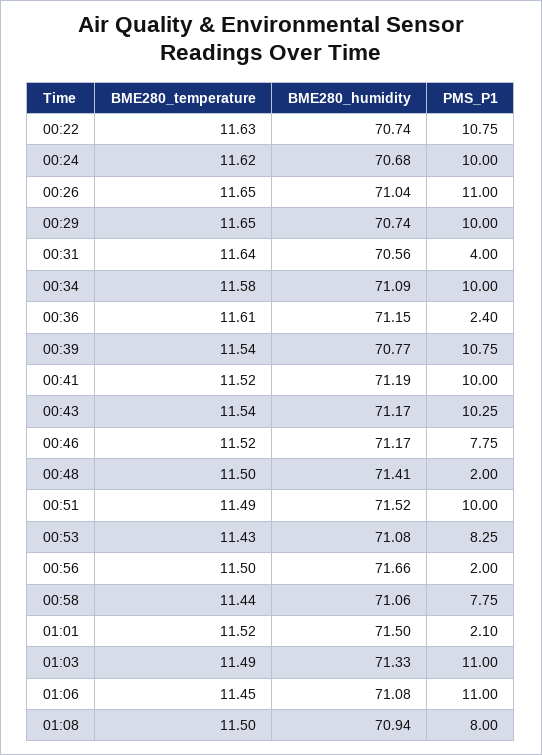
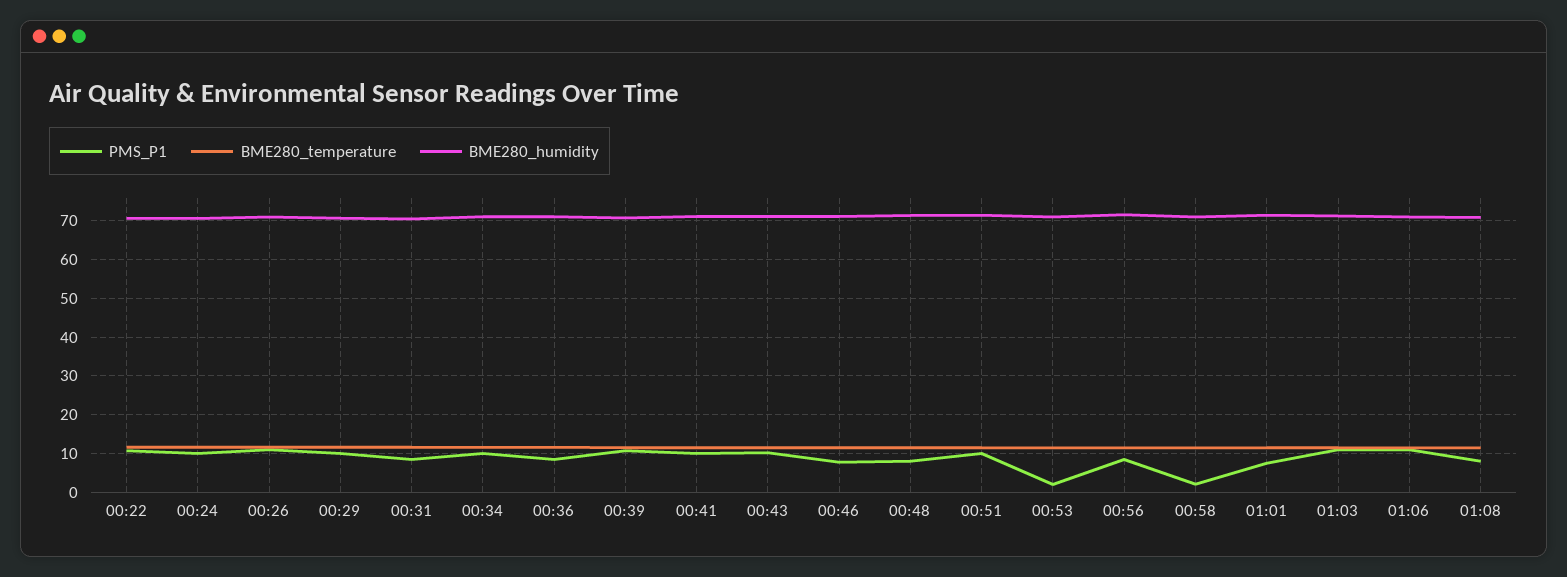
  {
    "BME280_temperature": {
      "00:22": 11.63,
      "00:24": 11.62,
      "00:26": 11.65,
      "00:29": 11.65,
      "00:31": 11.64,
      "00:34": 11.58,
      "00:36": 11.61,
      "00:39": 11.54,
      "00:41": 11.52,
      "00:43": 11.54,
      "00:46": 11.52,
      "00:48": 11.5,
      "00:51": 11.49,
      "00:53": 11.43,
      "00:56": 11.5,
      "00:58": 11.44,
      "01:01": 11.52,
      "01:03": 11.49,
      "01:06": 11.45,
      "01:08": 11.5
    },
    "BME280_humidity": {
      "00:22": 70.74,
      "00:24": 70.68,
      "00:26": 71.04,
      "00:29": 70.74,
      "00:31": 70.56,
      "00:34": 71.09,
      "00:36": 71.15,
      "00:39": 70.77,
      "00:41": 71.19,
      "00:43": 71.17,
      "00:46": 71.17,
      "00:48": 71.41,
      "00:51": 71.52,
      "00:53": 71.08,
      "00:56": 71.66,
      "00:58": 71.06,
      "01:01": 71.5,
      "01:03": 71.33,
      "01:06": 71.08,
      "01:08": 70.94
    },
    "PMS_P1": {
      "00:22": 10.75,
      "00:24": 10,
      "00:26": 11,
      "00:29": 10,
-     "00:31": 4,
+     "00:31": 8,
      "00:34": 10,
-     "00:36": 2.4,
+     "00:36": 8,
      "00:39": 10.75,
      "00:41": 10,
      "00:43": 10.25,
      "00:46": 7.75,
-     "00:48": 2,
+     "00:48": 8,
      "00:51": 10,
-     "00:53": 8.25,
+     "00:53": 2,
-     "00:56": 2,
+     "00:56": 8,
-     "00:58": 7.75,
+     "00:58": 2,
-     "01:01": 2.1,
+     "01:01": 8,
      "01:03": 11,
      "01:06": 11,
      "01:08": 8
    }
  }

